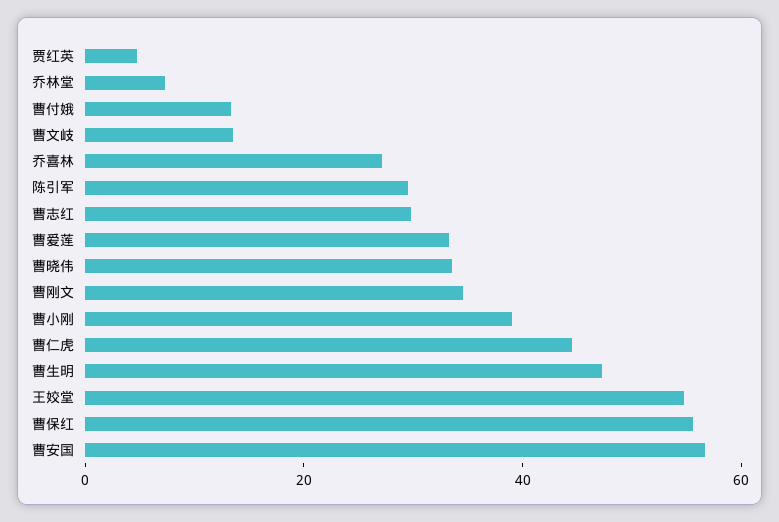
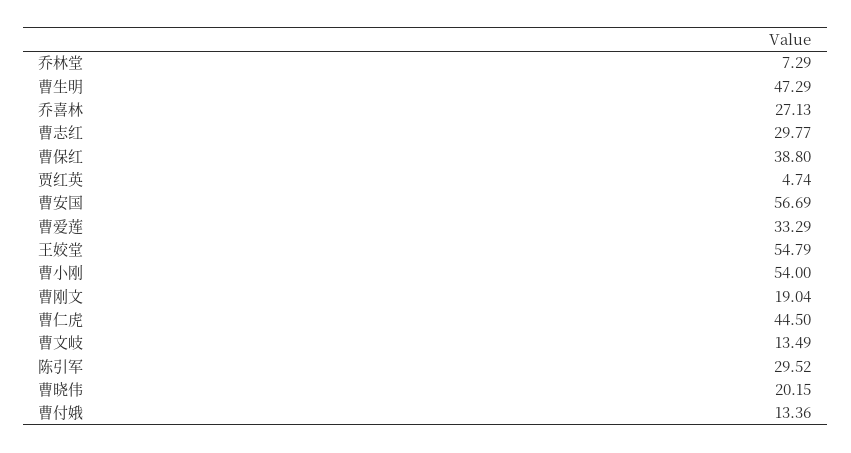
  {
    "贾红英": 4.74,
    "乔林堂": 7.29,
    "曹付娥": 13.36,
    "曹文岐": 13.49,
    "乔喜林": 27.13,
    "陈引军": 29.52,
    "曹志红": 29.77,
    "曹爱莲": 33.29,
-   "曹晓伟": 35,
+   "曹晓伟": 20.15,
-   "曹刚文": 35,
+   "曹刚文": 19.04,
-   "曹小刚": 40,
+   "曹小刚": 54,
    "曹仁虎": 44.5,
    "曹生明": 47.29,
    "王姣堂": 54.79,
-   "曹保红": 55,
+   "曹保红": 38.8,
    "曹安国": 56.69
  }

